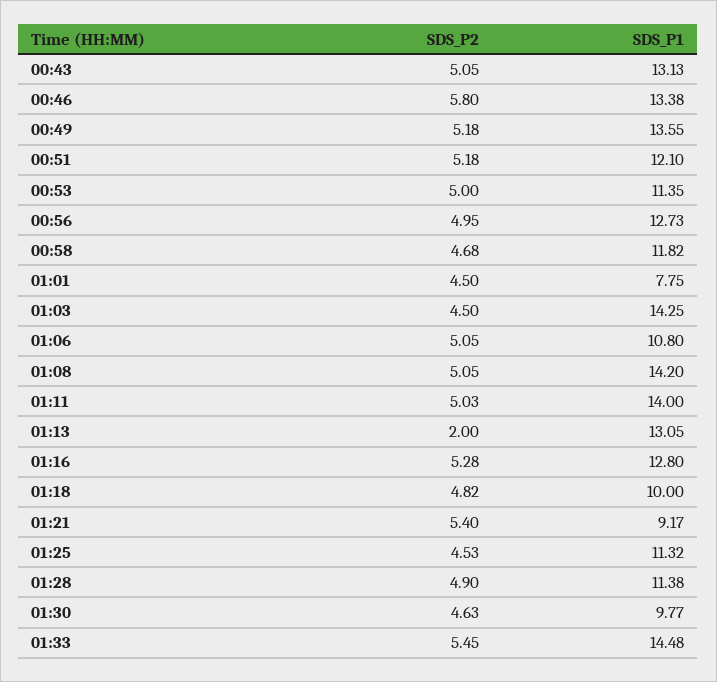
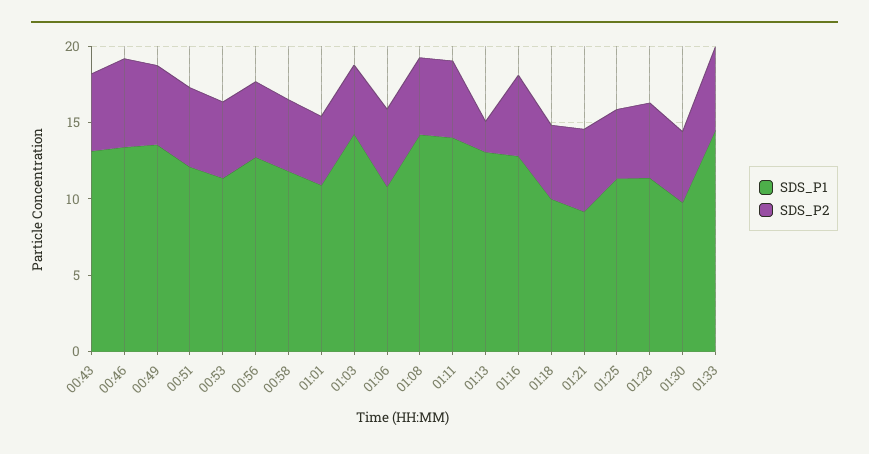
  {
    "SDS_P2": {
      "00:43": 5.05,
      "00:46": 5.8,
      "00:49": 5.18,
      "00:51": 5.18,
      "00:53": 5,
      "00:56": 4.95,
      "00:58": 4.68,
      "01:01": 4.5,
      "01:03": 4.5,
      "01:06": 5.05,
      "01:08": 5.05,
      "01:11": 5.03,
      "01:13": 2,
      "01:16": 5.28,
      "01:18": 4.82,
      "01:21": 5.4,
      "01:25": 4.53,
      "01:28": 4.9,
      "01:30": 4.63,
      "01:33": 5.45
    },
    "SDS_P1": {
      "00:43": 13.13,
      "00:46": 13.38,
      "00:49": 13.55,
      "00:51": 12.1,
      "00:53": 11.35,
      "00:56": 12.73,
      "00:58": 11.82,
-     "01:01": 7.75,
+     "01:01": 11,
      "01:03": 14.25,
      "01:06": 10.8,
      "01:08": 14.2,
      "01:11": 14,
      "01:13": 13.05,
      "01:16": 12.8,
      "01:18": 10,
      "01:21": 9.17,
      "01:25": 11.32,
      "01:28": 11.38,
      "01:30": 9.77,
      "01:33": 14.48
    }
  }

